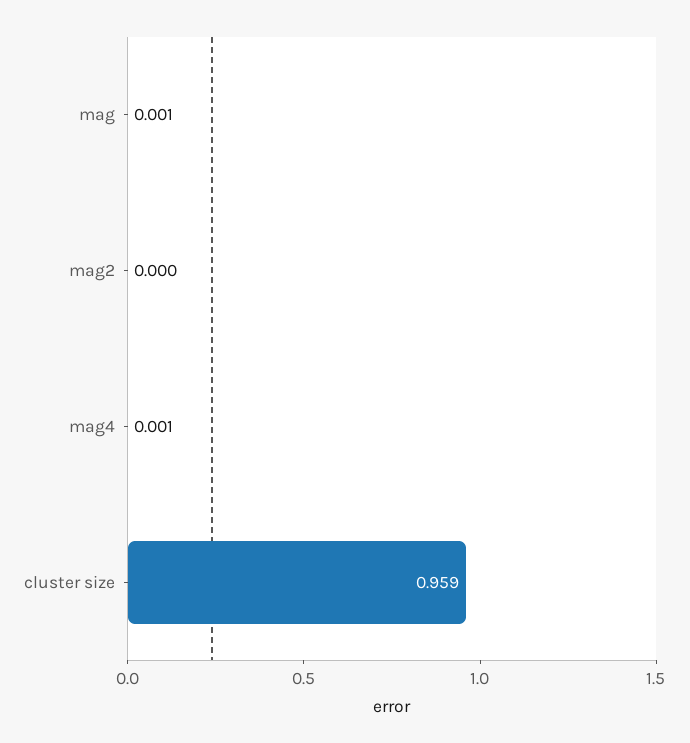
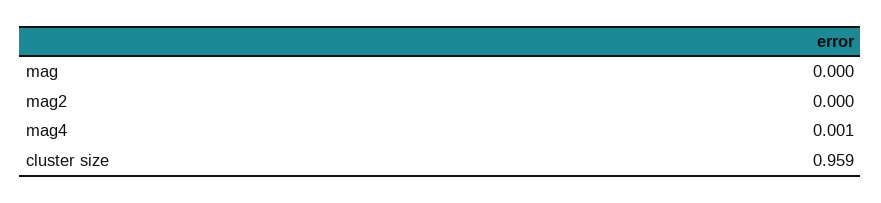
  {
-   "mag": 0.001,
+   "mag": 0,
    "mag2": 0,
    "mag4": 0.001,
    "cluster size": 0.959
  }

